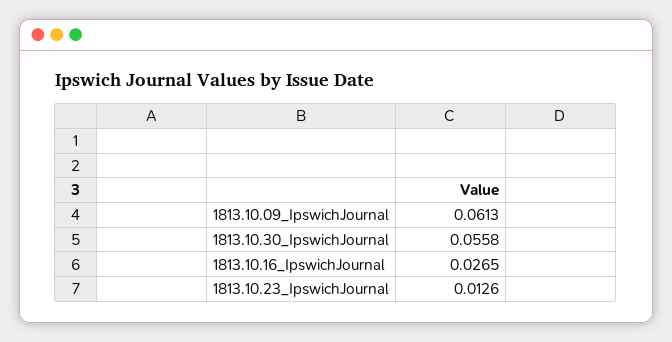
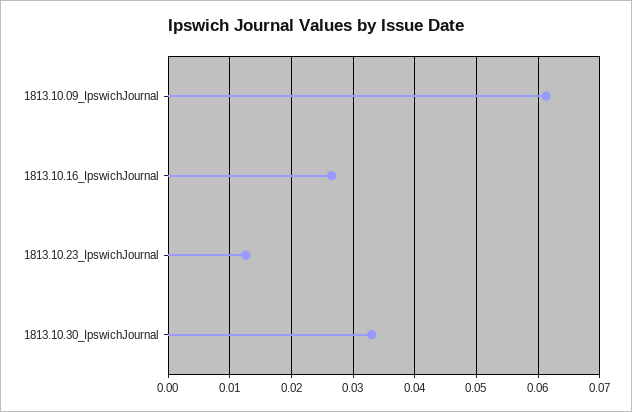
  {
    "1813.10.09_IpswichJournal": 0.0613,
-   "1813.10.30_IpswichJournal": 0.0558,
+   "1813.10.30_IpswichJournal": 0.033,
    "1813.10.16_IpswichJournal": 0.0265,
    "1813.10.23_IpswichJournal": 0.0126
  }

